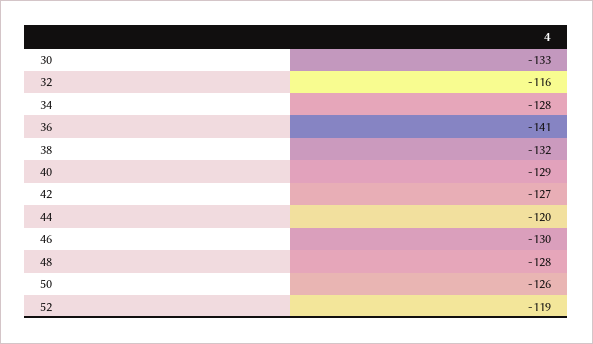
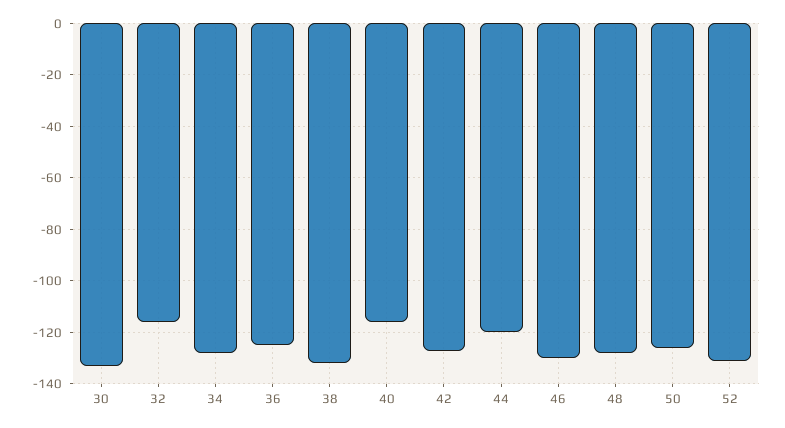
  {
    "30": -133,
    "32": -116,
    "34": -128,
-   "36": -141,
+   "36": -125,
    "38": -132,
-   "40": -129,
+   "40": -115,
    "42": -127,
    "44": -120,
    "46": -130,
    "48": -128,
    "50": -126,
-   "52": -119
+   "52": -130
  }

